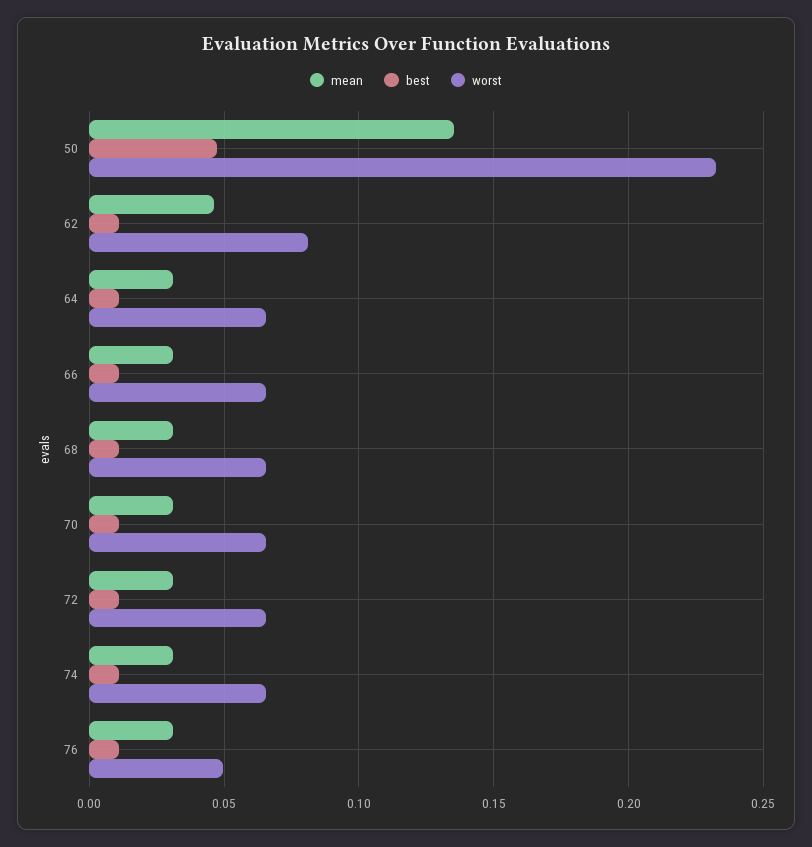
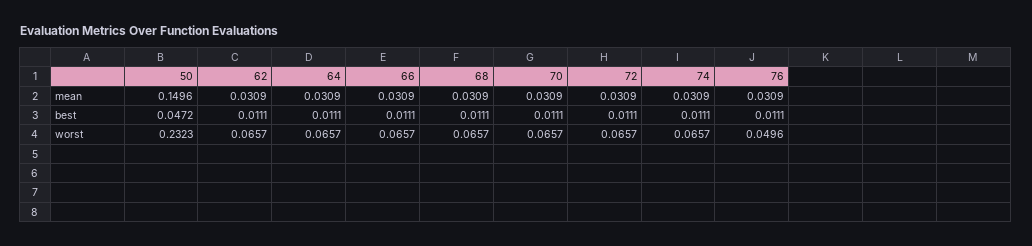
  {
    "mean": {
-     "50": 0.135,
+     "50": 0.1496,
-     "62": 0.045,
+     "62": 0.0309,
      "64": 0.0309,
      "66": 0.0309,
      "68": 0.0309,
      "70": 0.0309,
      "72": 0.0309,
      "74": 0.0309,
      "76": 0.0309
    },
    "best": {
      "50": 0.0472,
      "62": 0.0111,
      "64": 0.0111,
      "66": 0.0111,
      "68": 0.0111,
      "70": 0.0111,
      "72": 0.0111,
      "74": 0.0111,
      "76": 0.0111
    },
    "worst": {
      "50": 0.2323,
-     "62": 0.08,
+     "62": 0.0657,
      "64": 0.0657,
      "66": 0.0657,
      "68": 0.0657,
      "70": 0.0657,
      "72": 0.0657,
      "74": 0.0657,
      "76": 0.0496
    }
  }

